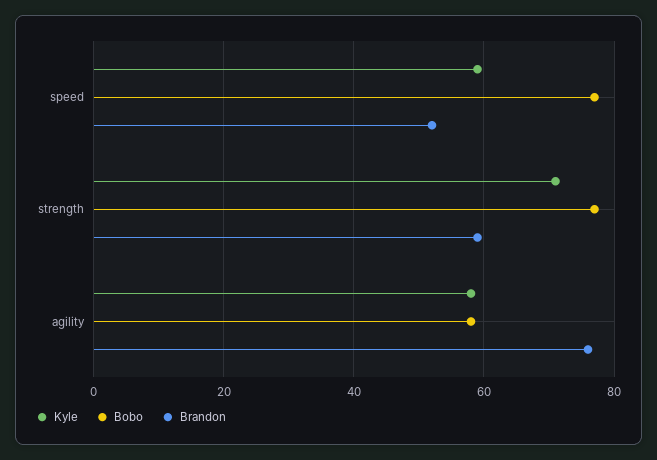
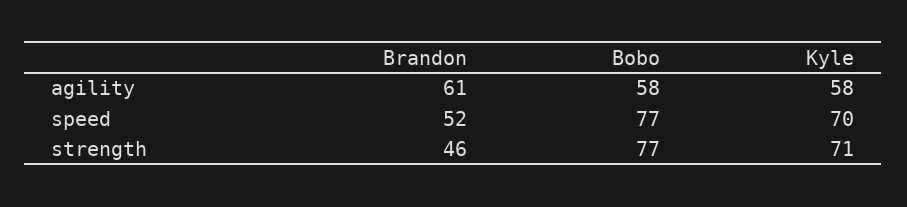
  {
    "Kyle": {
-     "speed": 60,
+     "speed": 70,
      "strength": 71,
      "agility": 58
    },
    "Bobo": {
      "speed": 77,
      "strength": 77,
      "agility": 58
    },
    "Brandon": {
      "speed": 52,
-     "strength": 60,
+     "strength": 46,
-     "agility": 75
+     "agility": 61
    }
  }

